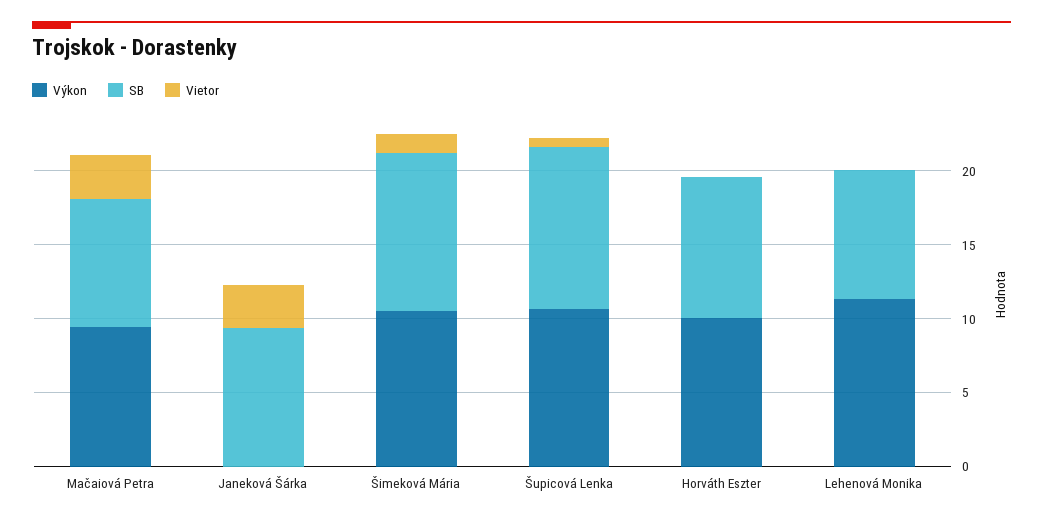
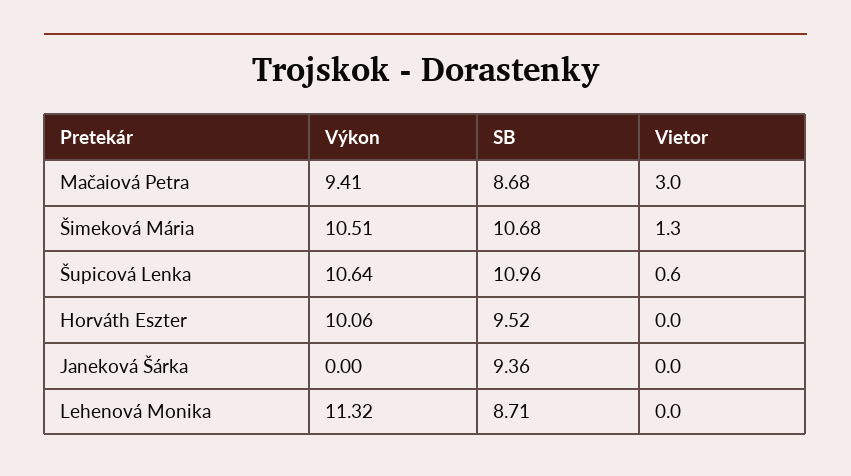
  {
    "Výkon": {
      "Mačaiová Petra": 9.41,
      "Janeková Šárka": 0,
      "Šimeková Mária": 10.51,
      "Šupicová Lenka": 10.64,
      "Horváth Eszter": 10.06,
      "Lehenová Monika": 11.32
    },
    "SB": {
      "Mačaiová Petra": 8.68,
      "Janeková Šárka": 9.36,
      "Šimeková Mária": 10.68,
      "Šupicová Lenka": 10.96,
      "Horváth Eszter": 9.52,
      "Lehenová Monika": 8.71
    },
    "Vietor": {
      "Mačaiová Petra": 3,
-     "Janeková Šárka": 3,
+     "Janeková Šárka": 0,
      "Šimeková Mária": 1.3,
      "Šupicová Lenka": 0.6,
      "Horváth Eszter": 0,
      "Lehenová Monika": 0
    }
  }

